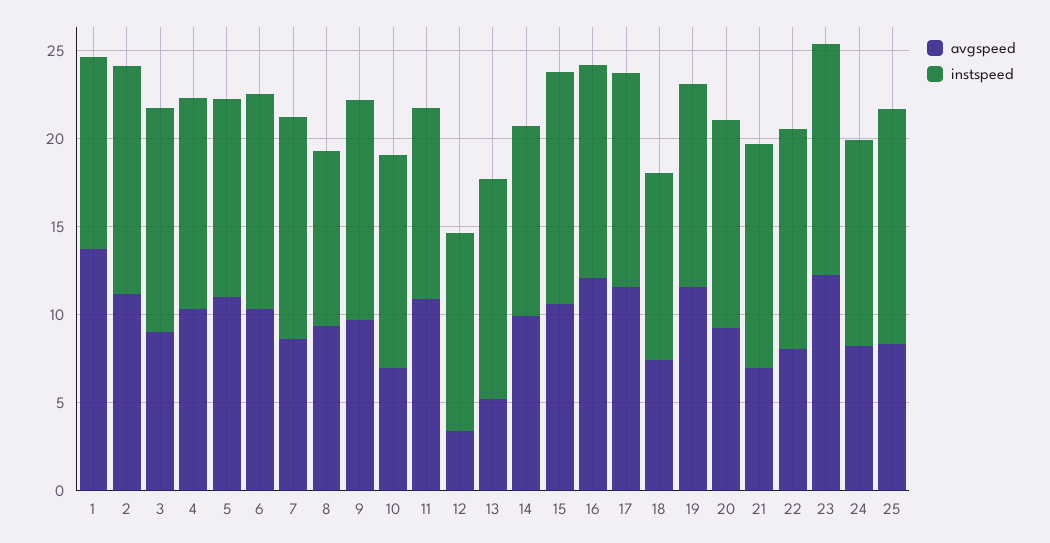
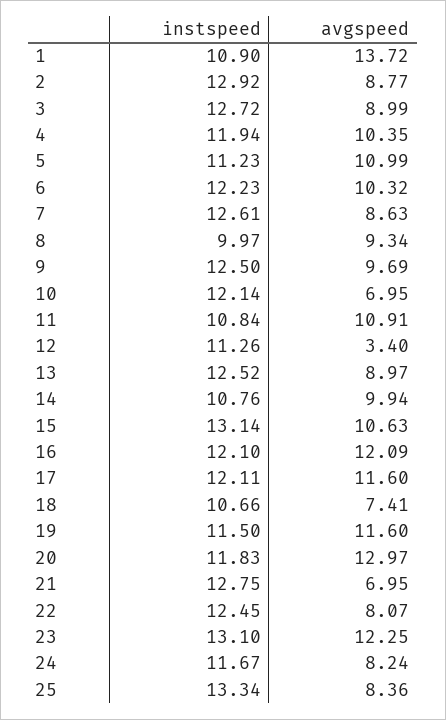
  {
    "avgspeed": {
      "1": 13.72,
-     "2": 11,
+     "2": 8.77,
      "3": 8.99,
      "4": 10.35,
      "5": 10.99,
      "6": 10.32,
      "7": 8.63,
      "8": 9.34,
      "9": 9.69,
      "10": 6.95,
      "11": 10.91,
      "12": 3.4,
-     "13": 5,
+     "13": 8.97,
      "14": 9.94,
      "15": 10.63,
      "16": 12.09,
      "17": 11.6,
      "18": 7.41,
      "19": 11.6,
-     "20": 9,
+     "20": 12.97,
      "21": 6.95,
      "22": 8.07,
      "23": 12.25,
      "24": 8.24,
      "25": 8.36
    },
    "instspeed": {
      "1": 10.9,
      "2": 12.92,
      "3": 12.72,
      "4": 11.94,
      "5": 11.23,
      "6": 12.23,
      "7": 12.61,
      "8": 9.97,
      "9": 12.5,
      "10": 12.14,
      "11": 10.84,
      "12": 11.26,
      "13": 12.52,
      "14": 10.76,
      "15": 13.14,
      "16": 12.1,
      "17": 12.11,
      "18": 10.66,
      "19": 11.5,
      "20": 11.83,
      "21": 12.75,
      "22": 12.45,
      "23": 13.1,
      "24": 11.67,
      "25": 13.34
    }
  }

